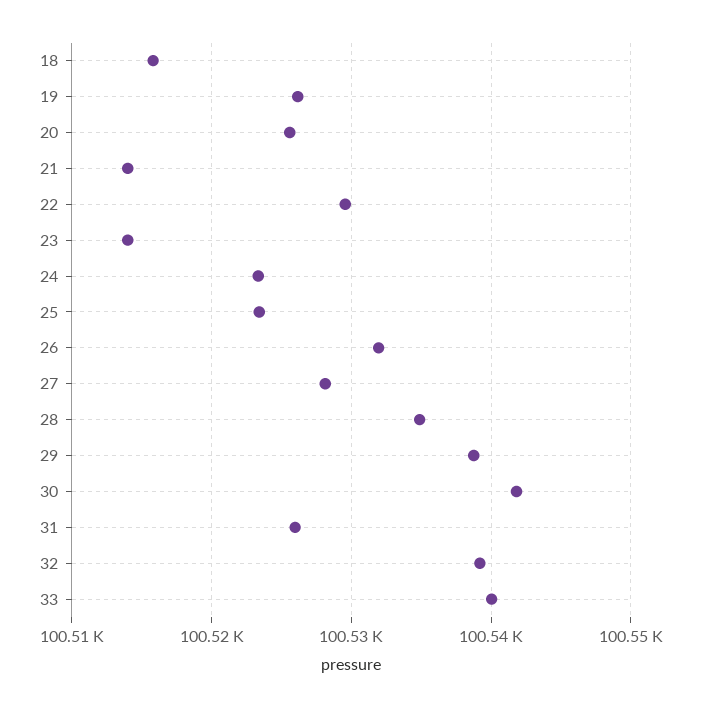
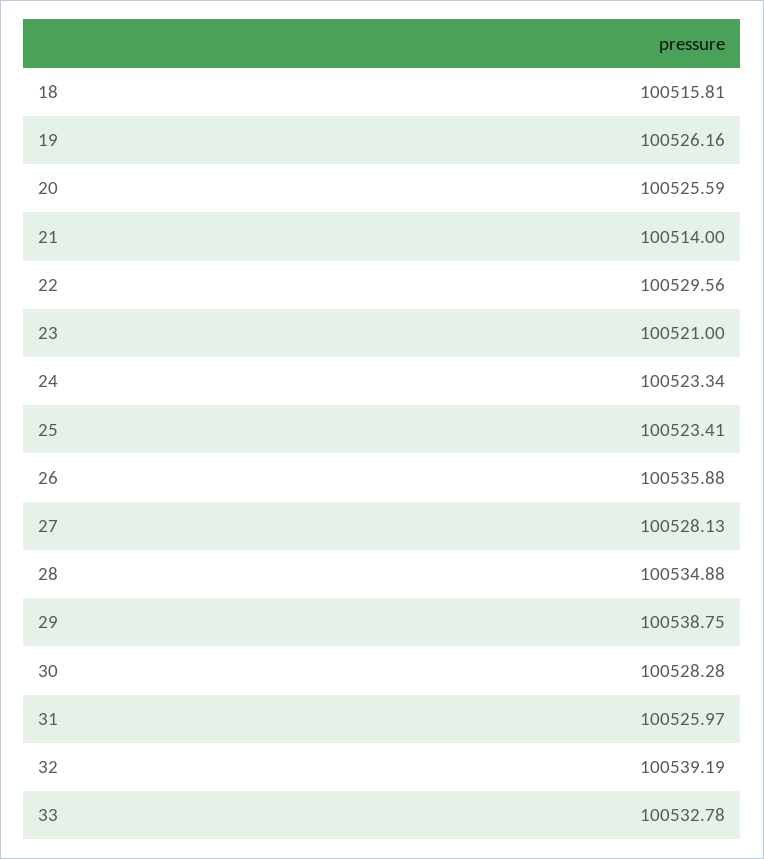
  {
    "18": 100515.81,
    "19": 100526.16,
    "20": 100525.59,
    "21": 100514,
    "22": 100529.56,
-   "23": 100514,
+   "23": 100521,
    "24": 100523.34,
    "25": 100523.41,
-   "26": 100532,
+   "26": 100535.88,
    "27": 100528.13,
    "28": 100534.88,
    "29": 100538.75,
-   "30": 100542,
+   "30": 100528.28,
    "31": 100525.97,
    "32": 100539.19,
-   "33": 100540
+   "33": 100532.78
  }

